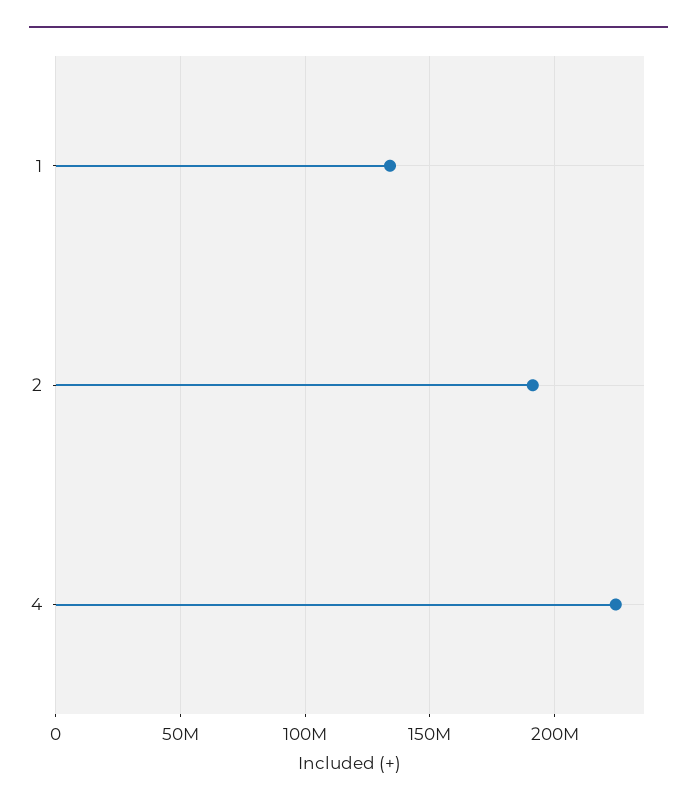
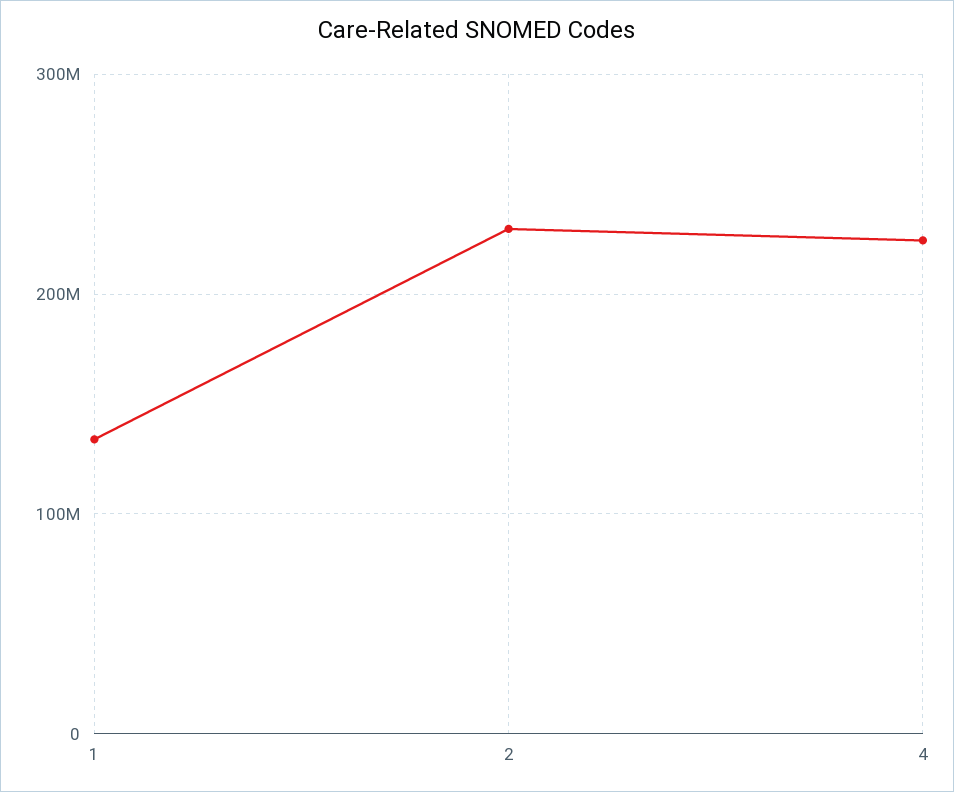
  {
    "1": 135000000,
-   "2": 190000000,
+   "2": 230000000,
    "4": 225000000
  }

